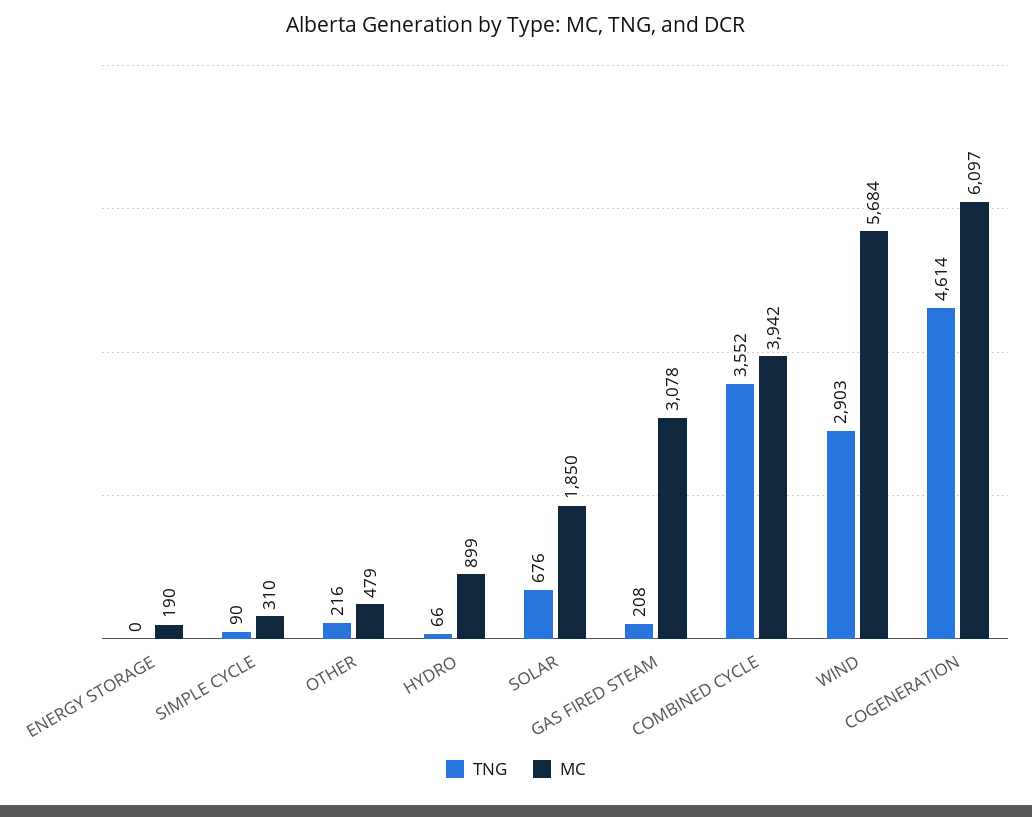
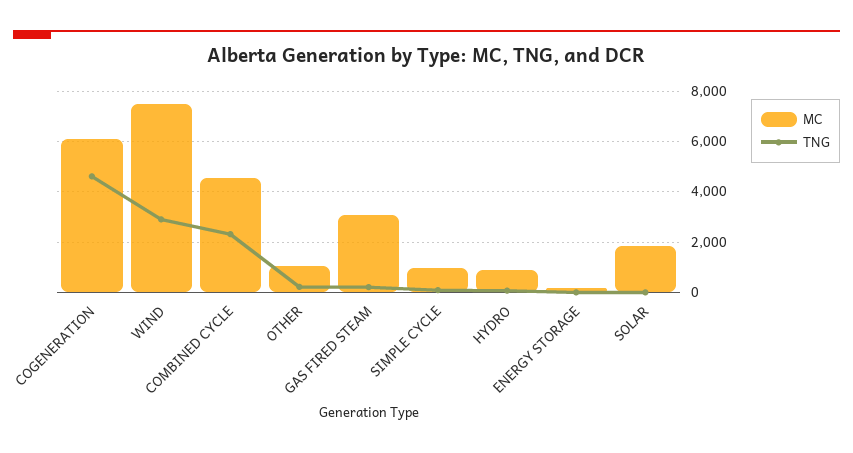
  {
    "TNG": {
      "ENERGY STORAGE": 0,
      "SIMPLE CYCLE": 90,
      "OTHER": 216,
      "HYDRO": 66,
-     "SOLAR": 676,
+     "SOLAR": 0,
      "GAS FIRED STEAM": 208,
-     "COMBINED CYCLE": 3552,
+     "COMBINED CYCLE": 2250,
      "WIND": 2903,
      "COGENERATION": 4614
    },
    "MC": {
      "ENERGY STORAGE": 190,
-     "SIMPLE CYCLE": 310,
+     "SIMPLE CYCLE": 1000,
-     "OTHER": 479,
+     "OTHER": 1000,
      "HYDRO": 899,
      "SOLAR": 1850,
      "GAS FIRED STEAM": 3078,
-     "COMBINED CYCLE": 3942,
+     "COMBINED CYCLE": 4500,
-     "WIND": 5684,
+     "WIND": 7500,
      "COGENERATION": 6097
    }
  }

